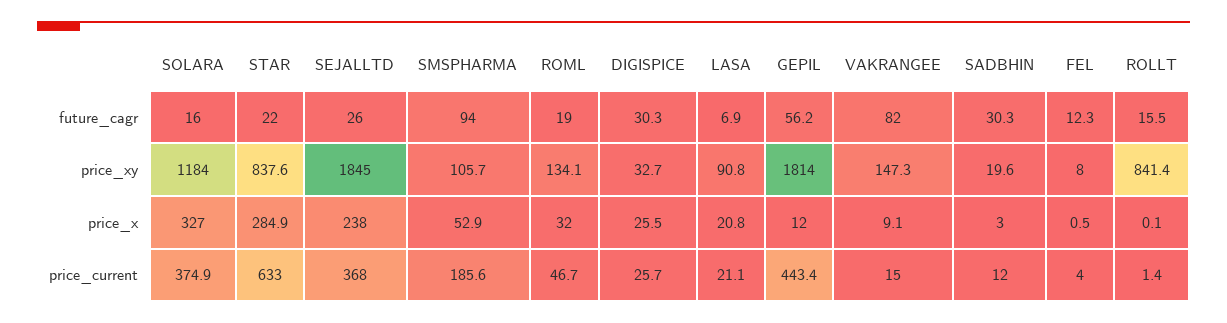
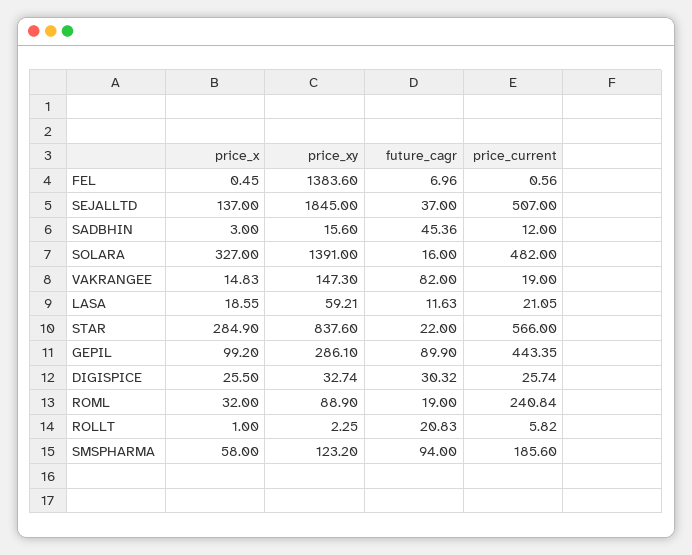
  {
    "SOLARA": {
      "future_cagr": 16,
-     "price_xy": 1184,
+     "price_xy": 1391,
      "price_x": 327,
-     "price_current": 374.9
+     "price_current": 482
    },
    "STAR": {
      "future_cagr": 22,
      "price_xy": 837.6,
      "price_x": 284.9,
-     "price_current": 633
+     "price_current": 566
    },
    "SEJALLTD": {
-     "future_cagr": 26,
+     "future_cagr": 37,
      "price_xy": 1845,
-     "price_x": 238,
+     "price_x": 137,
-     "price_current": 368
+     "price_current": 507
    },
    "SMSPHARMA": {
      "future_cagr": 94,
-     "price_xy": 105.7,
+     "price_xy": 123.2,
-     "price_x": 52.9,
+     "price_x": 58,
      "price_current": 185.6
    },
    "ROML": {
      "future_cagr": 19,
-     "price_xy": 134.1,
+     "price_xy": 88.9,
      "price_x": 32,
-     "price_current": 46.7
+     "price_current": 240.84
    },
    "DIGISPICE": {
      "future_cagr": 30.32,
      "price_xy": 32.74,
      "price_x": 25.5,
      "price_current": 25.74
    },
    "LASA": {
-     "future_cagr": 6.9,
+     "future_cagr": 11.63,
-     "price_xy": 90.8,
+     "price_xy": 59.21,
-     "price_x": 20.8,
+     "price_x": 18.55,
      "price_current": 21.05
    },
    "GEPIL": {
-     "future_cagr": 56.2,
+     "future_cagr": 89.9,
-     "price_xy": 1814,
+     "price_xy": 286.1,
-     "price_x": 12,
+     "price_x": 99.2,
      "price_current": 443.35
    },
    "VAKRANGEE": {
      "future_cagr": 82,
      "price_xy": 147.3,
-     "price_x": 9.1,
+     "price_x": 14.83,
-     "price_current": 15
+     "price_current": 19
    },
    "SADBHIN": {
-     "future_cagr": 30.3,
+     "future_cagr": 45.36,
-     "price_xy": 19.6,
+     "price_xy": 15.6,
      "price_x": 3,
      "price_current": 12
    },
    "FEL": {
-     "future_cagr": 12.3,
+     "future_cagr": 6.96,
-     "price_xy": 8,
+     "price_xy": 1383.6,
      "price_x": 0.45,
-     "price_current": 4
+     "price_current": 0.56
    },
    "ROLLT": {
-     "future_cagr": 15.5,
+     "future_cagr": 20.83,
-     "price_xy": 841.4,
+     "price_xy": 2.25,
-     "price_x": 0.1,
+     "price_x": 1,
-     "price_current": 1.4
+     "price_current": 5.82
    }
  }

